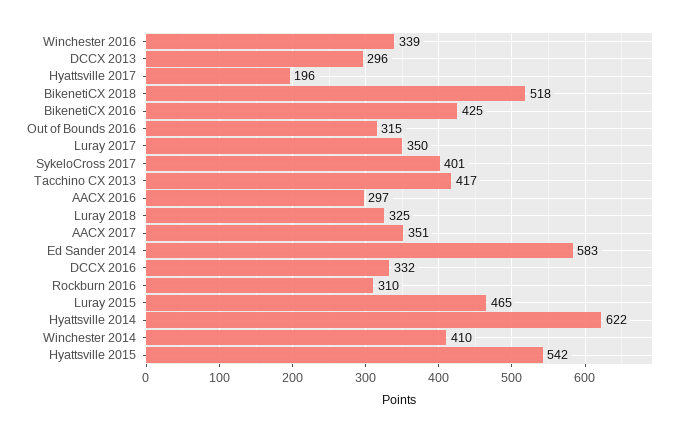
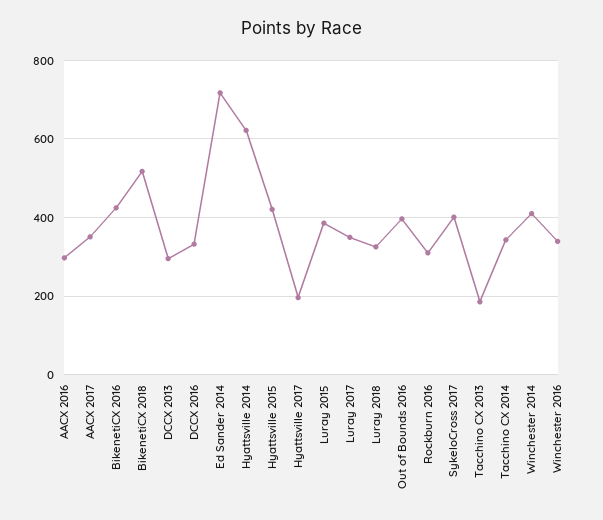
  {
    "Winchester 2016": 339,
    "DCCX 2013": 296,
    "Hyattsville 2017": 196,
    "BikenetiCX 2018": 518,
    "BikenetiCX 2016": 425,
-   "Out of Bounds 2016": 315,
+   "Out of Bounds 2016": 400,
    "Luray 2017": 350,
    "SykeloCross 2017": 401,
-   "Tacchino CX 2013": 417,
+   "Tacchino CX 2013": 180,
    "AACX 2016": 297,
    "Luray 2018": 325,
    "AACX 2017": 351,
-   "Ed Sander 2014": 583,
+   "Ed Sander 2014": 720,
    "DCCX 2016": 332,
    "Rockburn 2016": 310,
-   "Luray 2015": 465,
+   "Luray 2015": 380,
    "Hyattsville 2014": 622,
    "Winchester 2014": 410,
-   "Hyattsville 2015": 542
+   "Hyattsville 2015": 420,
+   "Tacchino CX 2014": 340
  }

